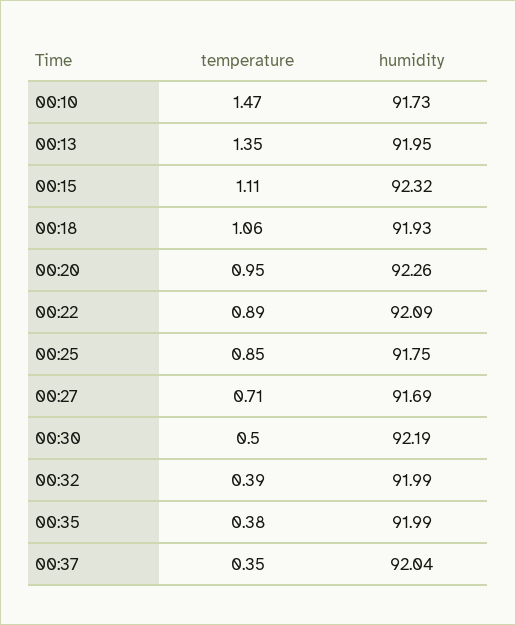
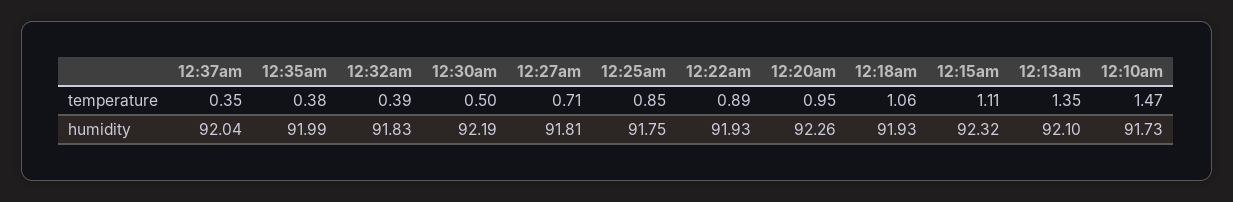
  {
    "temperature": {
      "00:10": 1.47,
      "00:13": 1.35,
      "00:15": 1.11,
      "00:18": 1.06,
      "00:20": 0.95,
      "00:22": 0.89,
      "00:25": 0.85,
      "00:27": 0.71,
      "00:30": 0.5,
      "00:32": 0.39,
      "00:35": 0.38,
      "00:37": 0.35
    },
    "humidity": {
      "00:10": 91.73,
-     "00:13": 91.95,
+     "00:13": 92.1,
      "00:15": 92.32,
      "00:18": 91.93,
      "00:20": 92.26,
-     "00:22": 92.09,
+     "00:22": 91.93,
      "00:25": 91.75,
-     "00:27": 91.69,
+     "00:27": 91.81,
      "00:30": 92.19,
-     "00:32": 91.99,
+     "00:32": 91.83,
      "00:35": 91.99,
      "00:37": 92.04
    }
  }

